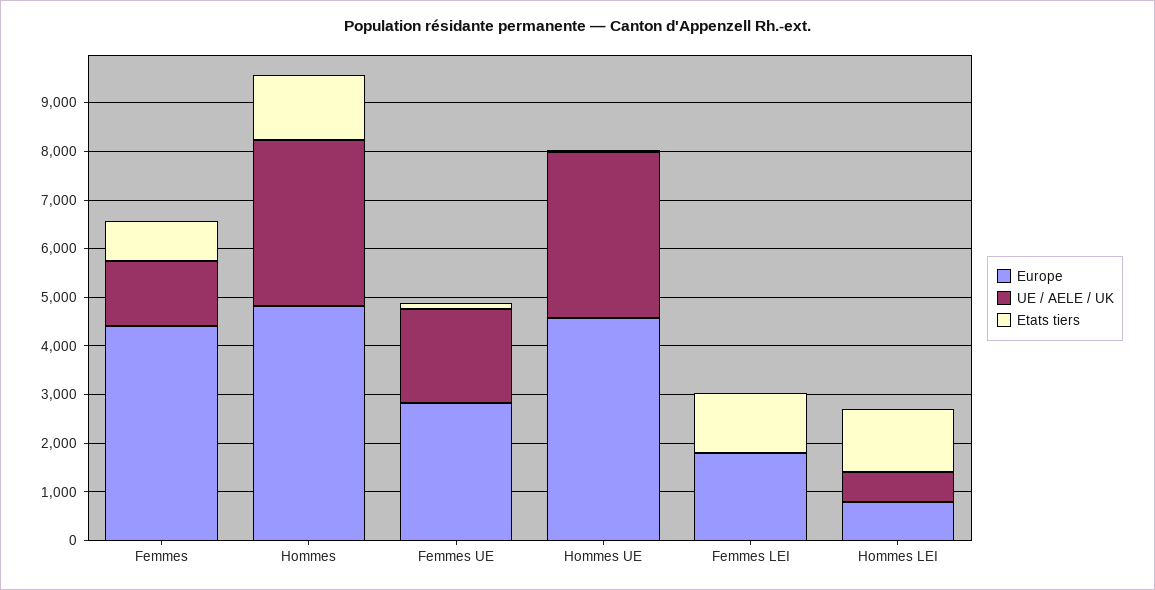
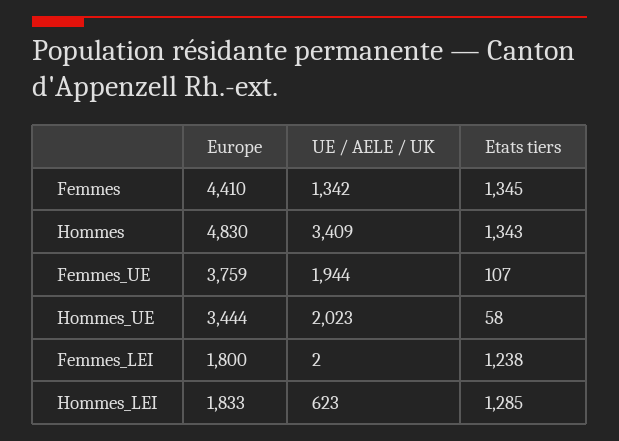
  {
    "Europe": {
      "Femmes": 4410,
      "Hommes": 4830,
-     "Femmes UE": 2800,
+     "Femmes UE": 3759,
-     "Hommes UE": 4600,
+     "Hommes UE": 3444,
      "Femmes LEI": 1800,
-     "Hommes LEI": 800
+     "Hommes LEI": 1833
    },
    "UE / AELE / UK": {
      "Femmes": 1342,
      "Hommes": 3409,
      "Femmes UE": 1944,
-     "Hommes UE": 3400,
+     "Hommes UE": 2023,
      "Femmes LEI": 2,
      "Hommes LEI": 623
    },
    "Etats tiers": {
-     "Femmes": 800,
+     "Femmes": 1345,
      "Hommes": 1343,
      "Femmes UE": 107,
      "Hommes UE": 58,
      "Femmes LEI": 1238,
      "Hommes LEI": 1285
    }
  }

